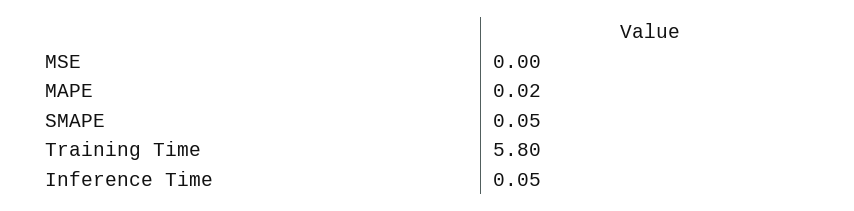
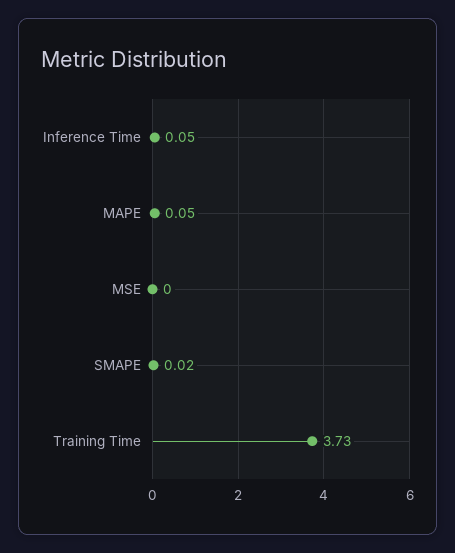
  {
    "MSE": 0,
-   "MAPE": 0.02,
+   "MAPE": 0.05,
-   "SMAPE": 0.05,
+   "SMAPE": 0.02,
-   "Training Time": 5.8,
+   "Training Time": 3.73,
    "Inference Time": 0.05
  }

